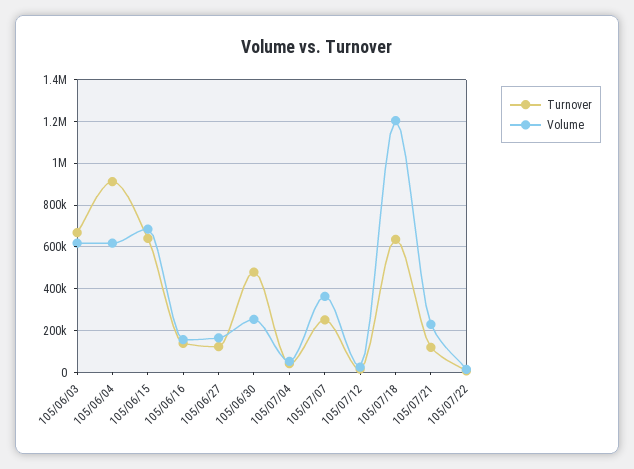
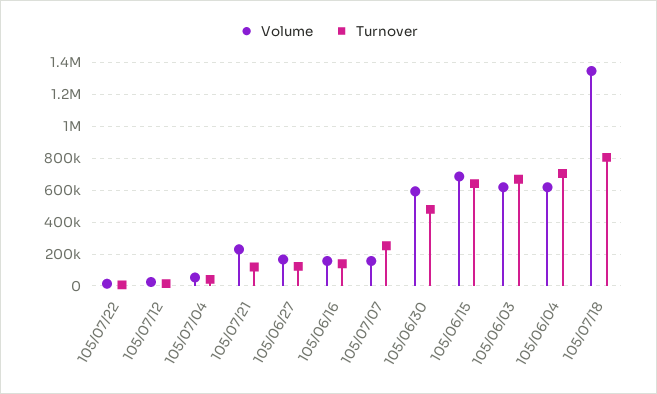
  {
    "Turnover": {
      "105/06/03": 650000,
-     "105/06/04": 900000,
+     "105/06/04": 700000,
      "105/06/15": 650000,
      "105/06/16": 150000,
      "105/06/27": 100000,
      "105/06/30": 500000,
      "105/07/04": 50000,
      "105/07/07": 250000,
      "105/07/12": 0,
-     "105/07/18": 650000,
+     "105/07/18": 800000,
      "105/07/21": 100000,
      "105/07/22": 0
    },
    "Volume": {
      "105/06/03": 600000,
      "105/06/04": 600000,
      "105/06/15": 700000,
      "105/06/16": 150000,
      "105/06/27": 150000,
-     "105/06/30": 250000,
+     "105/06/30": 600000,
      "105/07/04": 50000,
-     "105/07/07": 350000,
+     "105/07/07": 150000,
      "105/07/12": 50000,
-     "105/07/18": 1200000,
+     "105/07/18": 1350000,
      "105/07/21": 250000,
      "105/07/22": 0
    }
  }

